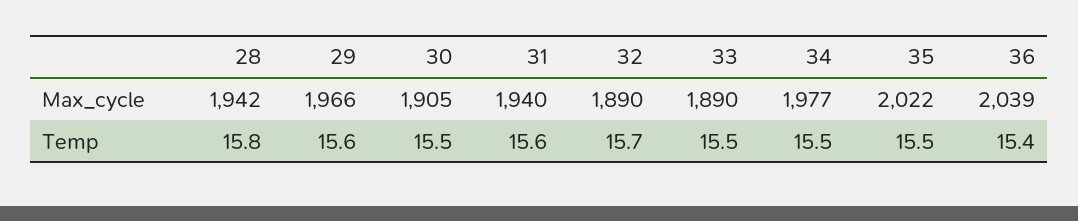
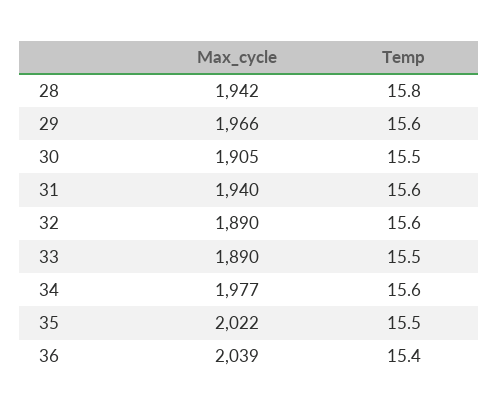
  {
    "28": {
      "Max_cycle": 1942,
      "Temp": 15.8
    },
    "29": {
      "Max_cycle": 1966,
      "Temp": 15.6
    },
    "30": {
      "Max_cycle": 1905,
      "Temp": 15.5
    },
    "31": {
      "Max_cycle": 1940,
      "Temp": 15.6
    },
    "32": {
      "Max_cycle": 1890,
-     "Temp": 15.7
+     "Temp": 15.6
    },
    "33": {
      "Max_cycle": 1890,
      "Temp": 15.5
    },
    "34": {
      "Max_cycle": 1977,
-     "Temp": 15.5
+     "Temp": 15.6
    },
    "35": {
      "Max_cycle": 2022,
      "Temp": 15.5
    },
    "36": {
      "Max_cycle": 2039,
      "Temp": 15.4
    }
  }

